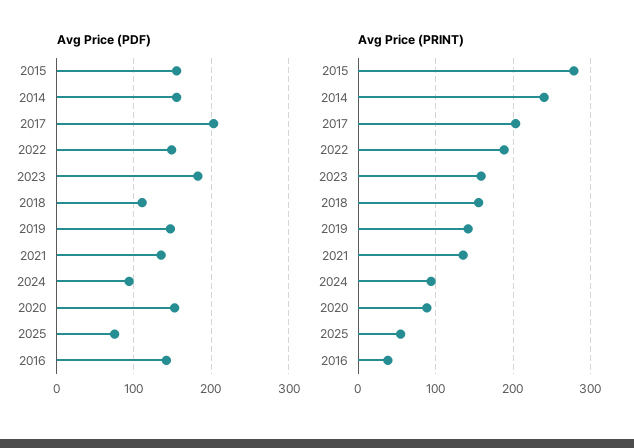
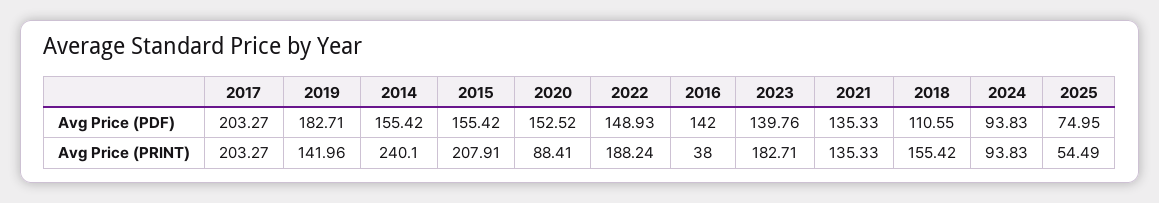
  {
    "Avg Price (PDF)": {
      "2015": 155.42,
      "2014": 155.42,
      "2017": 203.27,
      "2022": 148.93,
-     "2023": 180,
+     "2023": 139.76,
      "2018": 110.55,
-     "2019": 150,
+     "2019": 182.71,
      "2021": 135.33,
      "2024": 93.83,
      "2020": 152.52,
      "2025": 74.95,
      "2016": 142
    },
    "Avg Price (PRINT)": {
-     "2015": 280,
+     "2015": 207.91,
      "2014": 240.1,
      "2017": 203.27,
      "2022": 188.24,
-     "2023": 160,
+     "2023": 182.71,
      "2018": 155.42,
      "2019": 141.96,
      "2021": 135.33,
      "2024": 93.83,
      "2020": 88.41,
      "2025": 54.49,
      "2016": 38
    }
  }

